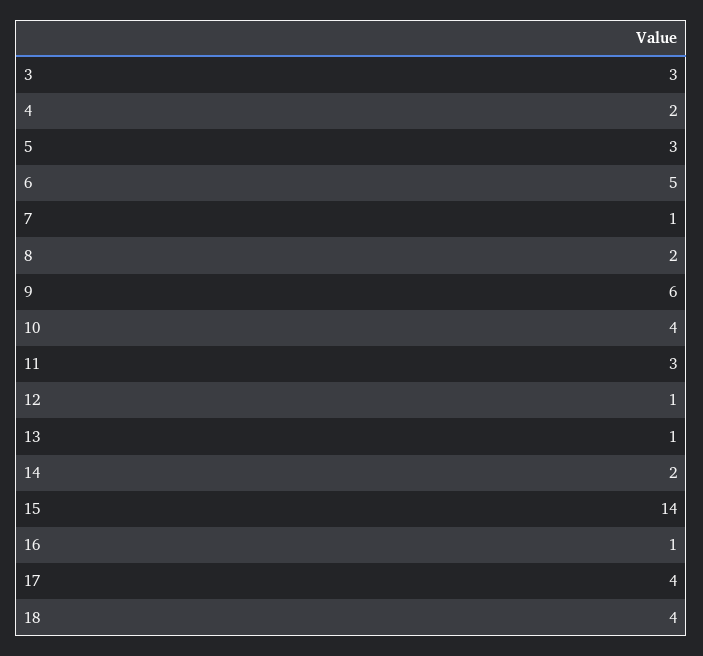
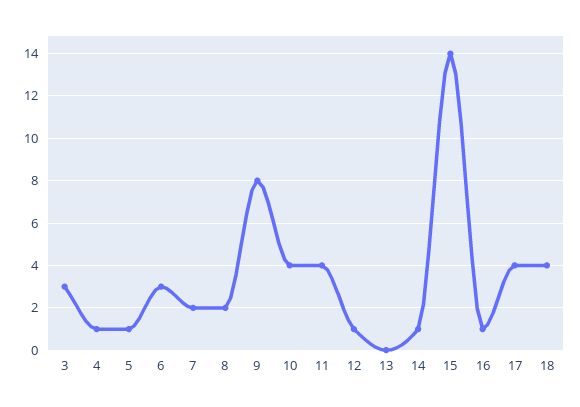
  {
    "3": 3,
-   "4": 2,
+   "4": 1,
-   "5": 3,
+   "5": 1,
-   "6": 5,
+   "6": 3,
-   "7": 1,
+   "7": 2,
    "8": 2,
-   "9": 6,
+   "9": 8,
    "10": 4,
-   "11": 3,
+   "11": 4,
    "12": 1,
-   "13": 1,
+   "13": 0,
-   "14": 2,
+   "14": 1,
    "15": 14,
    "16": 1,
    "17": 4,
    "18": 4
  }

